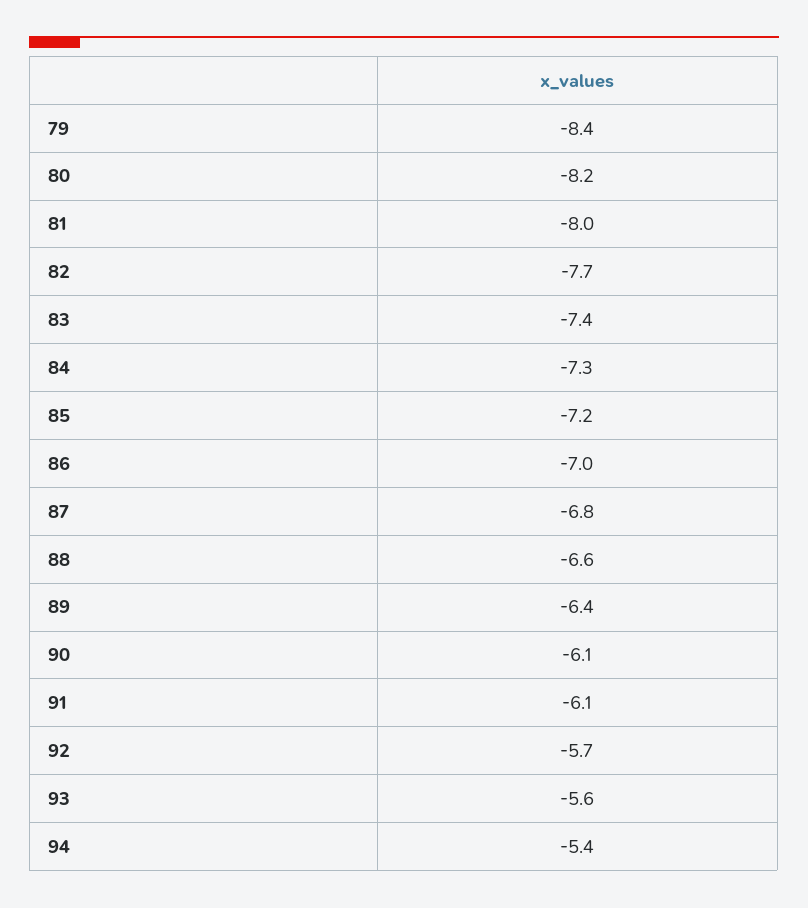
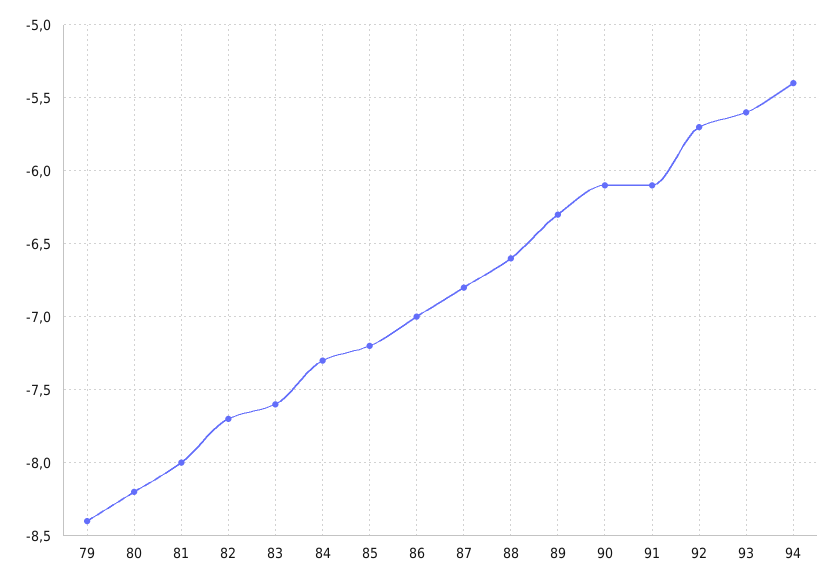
  {
    "79": -8.4,
    "80": -8.2,
    "81": -8,
    "82": -7.7,
-   "83": -7.4,
+   "83": -7.6,
    "84": -7.3,
    "85": -7.2,
    "86": -7,
    "87": -6.8,
    "88": -6.6,
-   "89": -6.4,
+   "89": -6.3,
    "90": -6.1,
    "91": -6.1,
    "92": -5.7,
    "93": -5.6,
    "94": -5.4
  }

